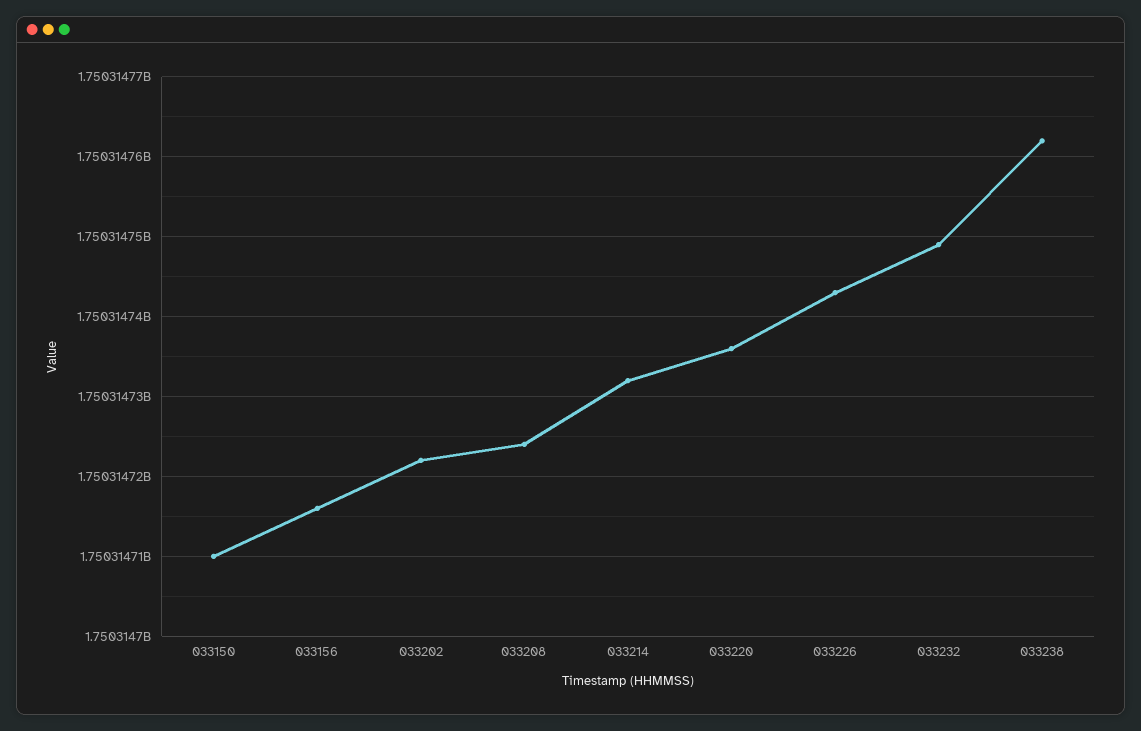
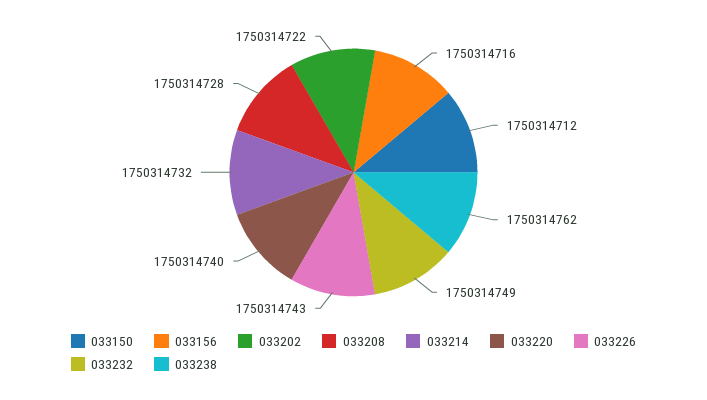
  {
-   "033150": 1750314710,
+   "033150": 1750314712,
    "033156": 1750314716,
    "033202": 1750314722,
-   "033208": 1750314724,
+   "033208": 1750314728,
    "033214": 1750314732,
-   "033220": 1750314736,
+   "033220": 1750314740,
    "033226": 1750314743,
    "033232": 1750314749,
    "033238": 1750314762
  }

